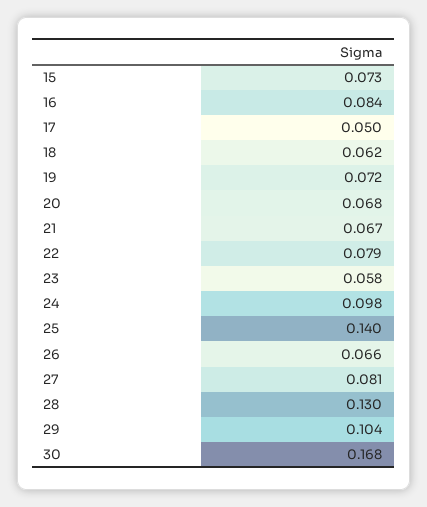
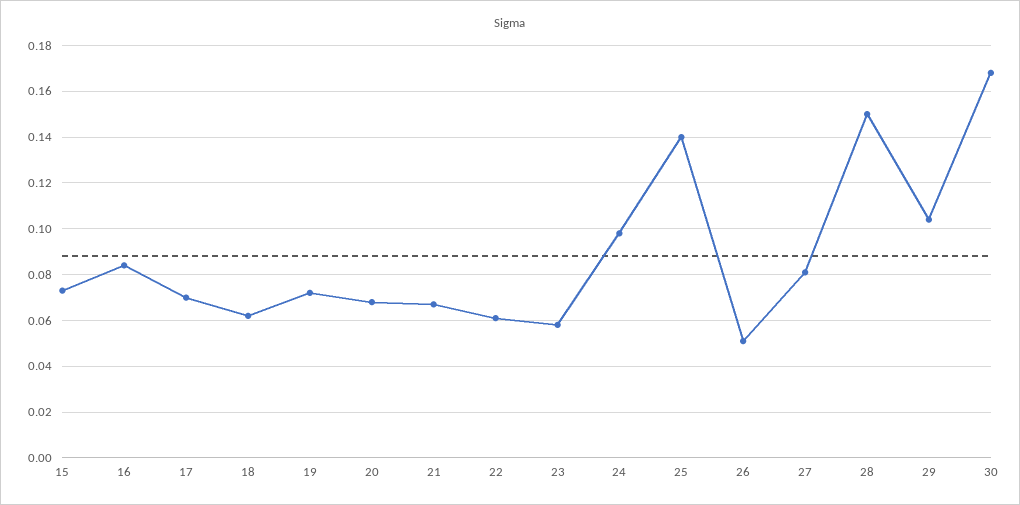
  {
    "15": 0.073,
    "16": 0.084,
-   "17": 0.05,
+   "17": 0.07,
    "18": 0.062,
    "19": 0.072,
    "20": 0.068,
    "21": 0.067,
-   "22": 0.079,
+   "22": 0.06,
    "23": 0.058,
    "24": 0.098,
    "25": 0.14,
-   "26": 0.066,
+   "26": 0.05,
    "27": 0.081,
-   "28": 0.13,
+   "28": 0.15,
    "29": 0.104,
    "30": 0.168
  }

